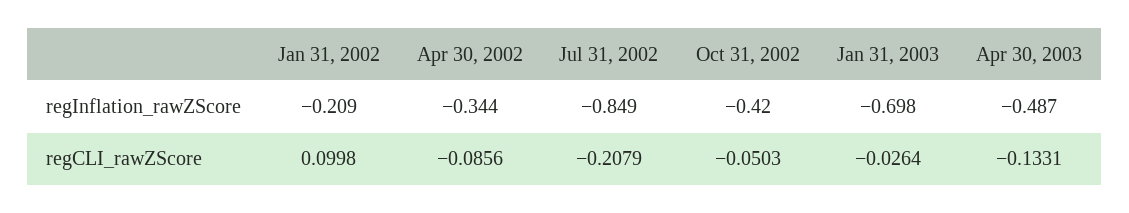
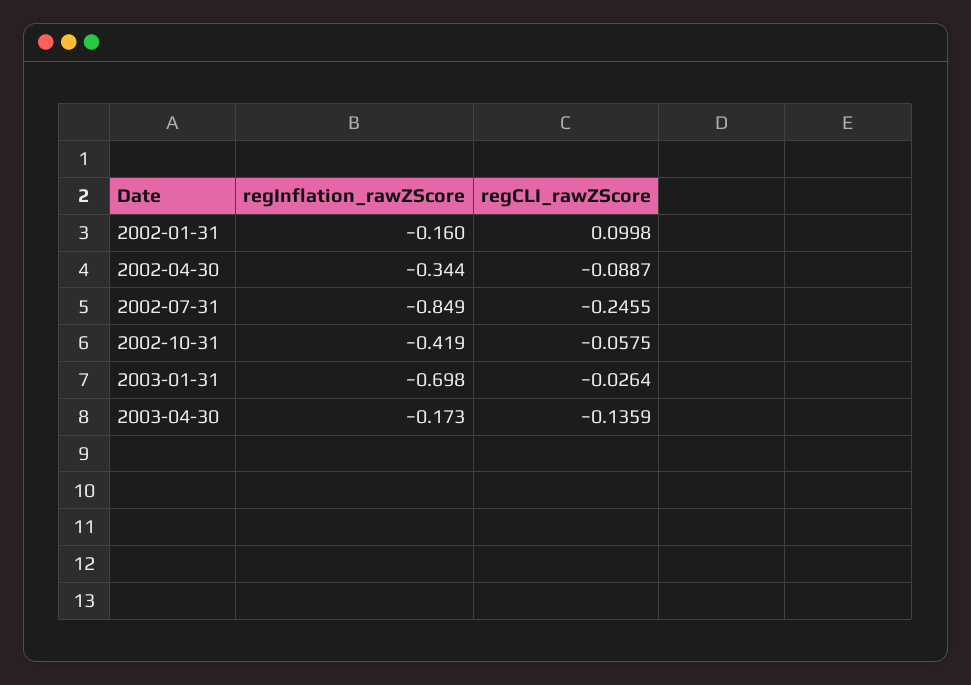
  {
    "Jan 31, 2002": {
-     "regInflation_rawZScore": -0.209,
+     "regInflation_rawZScore": -0.16,
      "regCLI_rawZScore": 0.0998
    },
    "Apr 30, 2002": {
      "regInflation_rawZScore": -0.344,
-     "regCLI_rawZScore": -0.0856
+     "regCLI_rawZScore": -0.0887
    },
    "Jul 31, 2002": {
      "regInflation_rawZScore": -0.849,
-     "regCLI_rawZScore": -0.2079
+     "regCLI_rawZScore": -0.2455
    },
    "Oct 31, 2002": {
-     "regInflation_rawZScore": -0.42,
+     "regInflation_rawZScore": -0.419,
-     "regCLI_rawZScore": -0.0503
+     "regCLI_rawZScore": -0.0575
    },
    "Jan 31, 2003": {
      "regInflation_rawZScore": -0.698,
      "regCLI_rawZScore": -0.0264
    },
    "Apr 30, 2003": {
-     "regInflation_rawZScore": -0.487,
+     "regInflation_rawZScore": -0.173,
-     "regCLI_rawZScore": -0.1331
+     "regCLI_rawZScore": -0.1359
    }
  }

